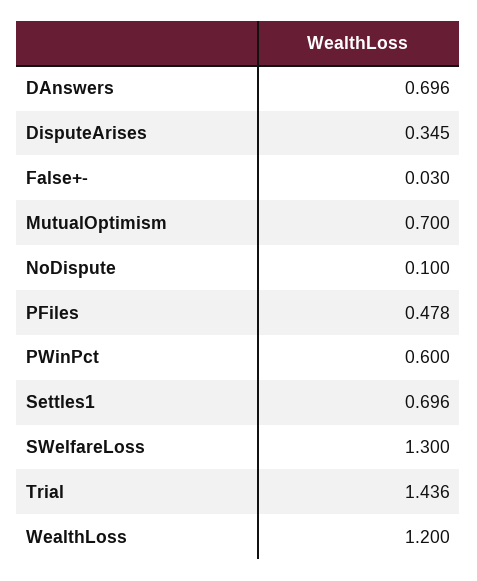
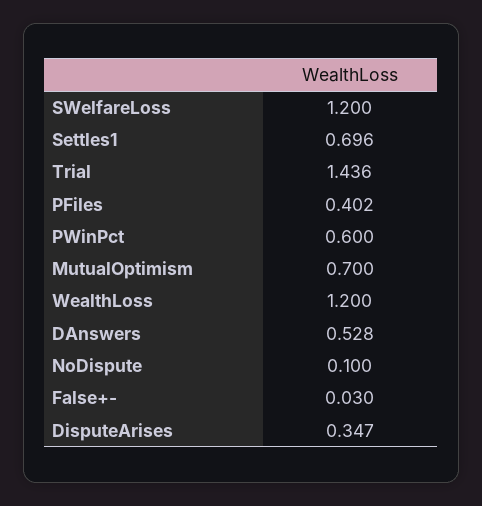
  {
-   "DAnswers": 0.696,
+   "DAnswers": 0.528,
-   "DisputeArises": 0.345,
+   "DisputeArises": 0.347,
    "False+-": 0.03,
    "MutualOptimism": 0.7,
    "NoDispute": 0.1,
-   "PFiles": 0.478,
+   "PFiles": 0.402,
    "PWinPct": 0.6,
    "Settles1": 0.696,
-   "SWelfareLoss": 1.3,
+   "SWelfareLoss": 1.2,
    "Trial": 1.436,
    "WealthLoss": 1.2
  }

